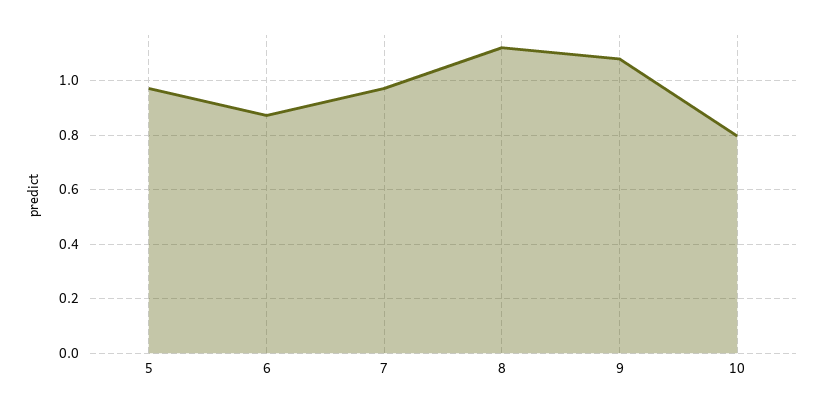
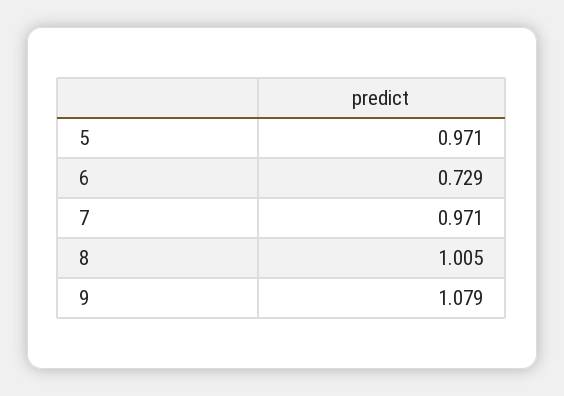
  {
    "5": 0.971,
-   "6": 0.875,
+   "6": 0.729,
    "7": 0.971,
-   "8": 1.125,
+   "8": 1.005,
-   "9": 1.079,
+   "9": 1.079
-   "10": 0.8
  }

